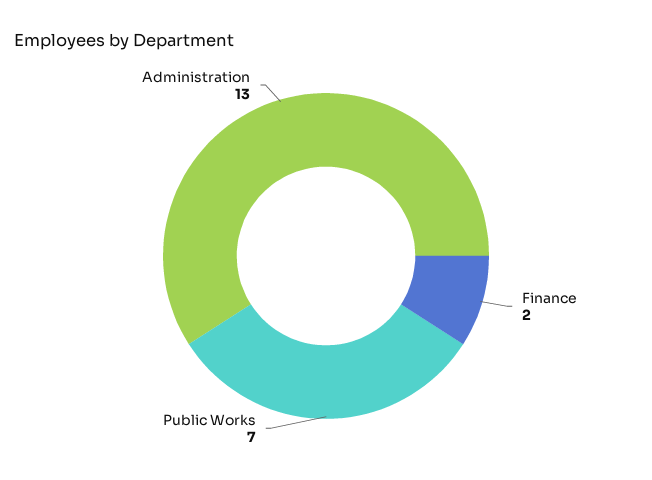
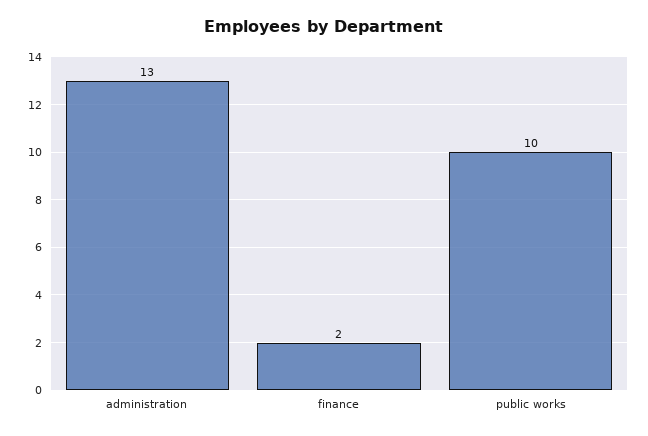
  {
    "Finance": 2,
-   "Public Works": 7,
+   "Public Works": 10,
    "Administration": 13
  }

